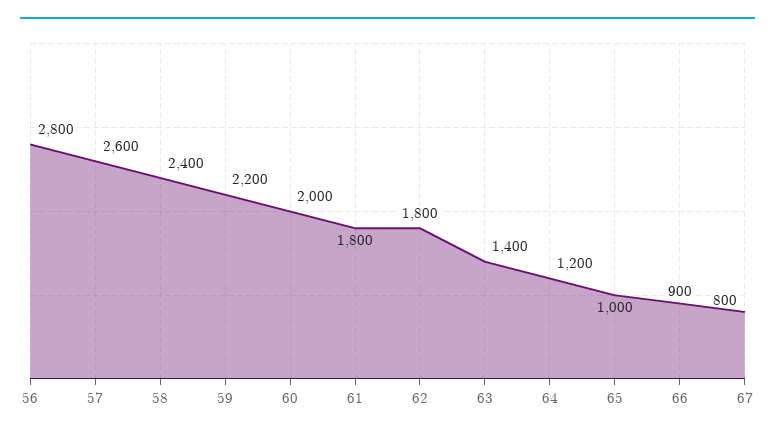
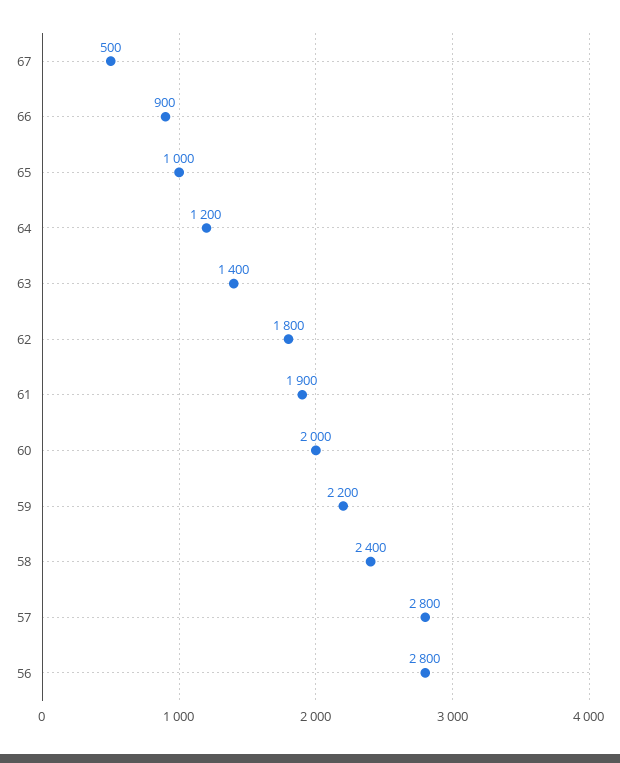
  {
    "56": 2800,
-   "57": 2600,
+   "57": 2800,
    "58": 2400,
    "59": 2200,
    "60": 2000,
-   "61": 1800,
+   "61": 1900,
    "62": 1800,
    "63": 1400,
    "64": 1200,
    "65": 1000,
    "66": 900,
-   "67": 800
+   "67": 500
  }

